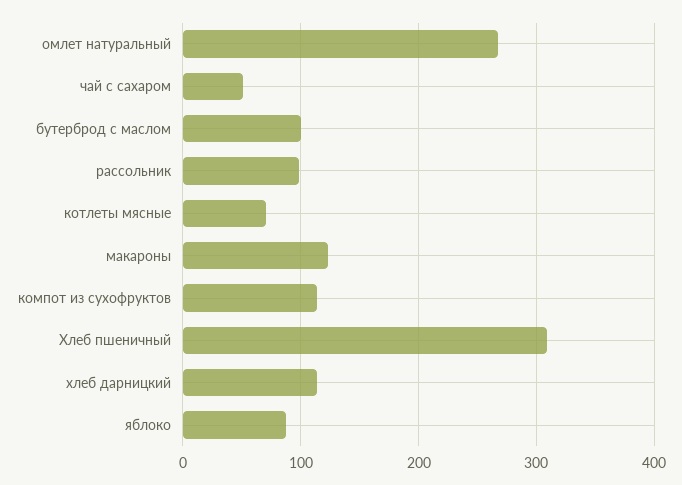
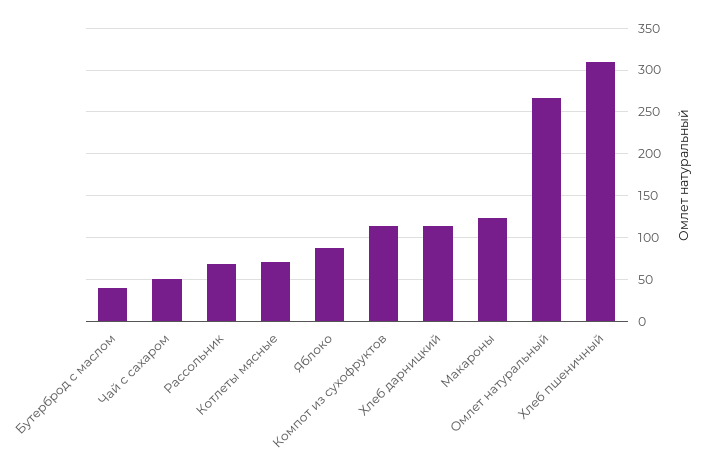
  {
    "омлет натуральный": 270,
    "чай с сахаром": 50,
-   "бутерброд с маслом": 100,
+   "бутерброд с маслом": 40,
-   "рассольник": 100,
+   "рассольник": 70,
    "котлеты мясные": 70,
    "макароны": 120,
    "компот из сухофруктов": 110,
    "Хлеб пшеничный": 310,
    "хлеб дарницкий": 110,
    "яблоко": 90
  }

